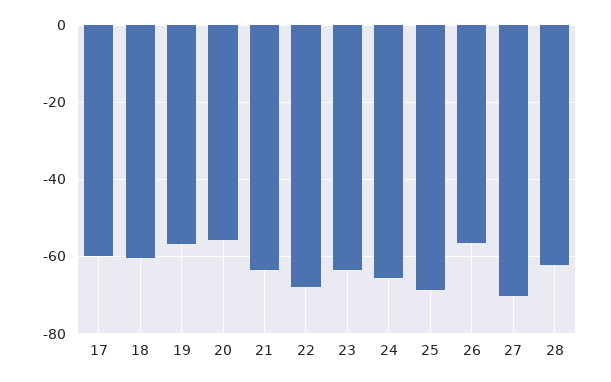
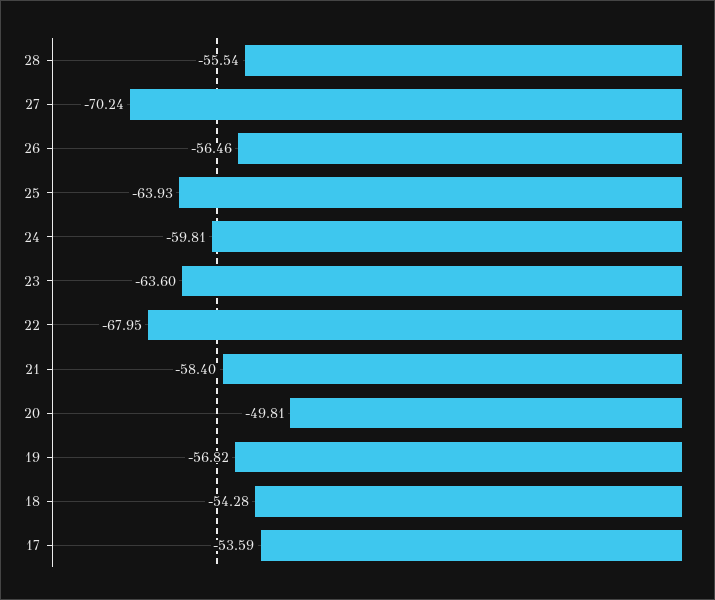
  {
-   "17": -60,
+   "17": -53.59,
-   "18": -60,
+   "18": -54.28,
    "19": -56.82,
-   "20": -56,
+   "20": -49.81,
-   "21": -64,
+   "21": -58.4,
    "22": -67.95,
    "23": -63.6,
-   "24": -66,
+   "24": -59.81,
-   "25": -68,
+   "25": -63.93,
    "26": -56.46,
    "27": -70.24,
-   "28": -62
+   "28": -55.54
  }

